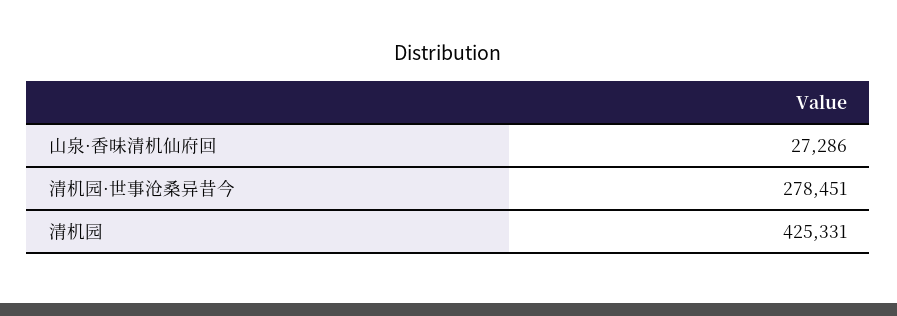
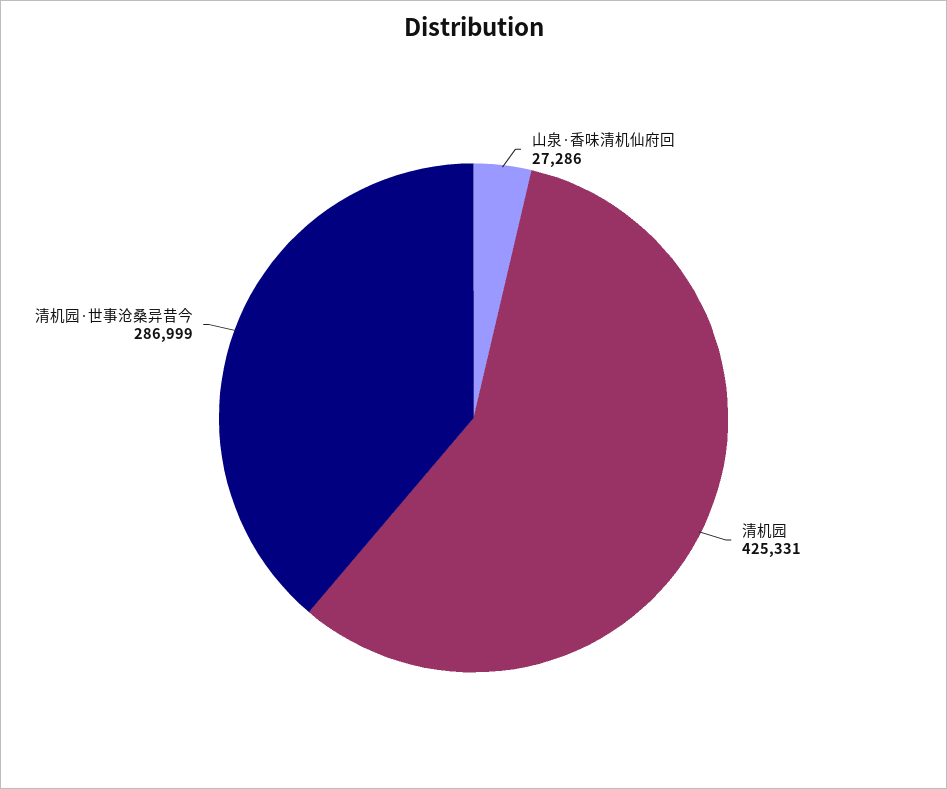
  {
    "山泉·香味清机仙府回": 27286,
-   "清机园·世事沧桑异昔今": 278451,
+   "清机园·世事沧桑异昔今": 286999,
    "清机园": 425331
  }

